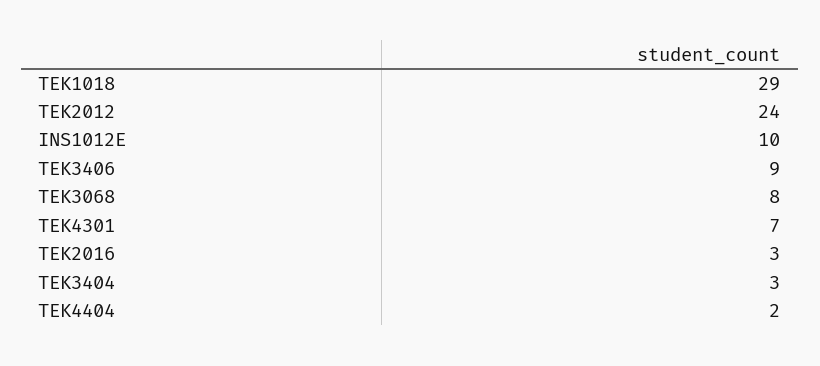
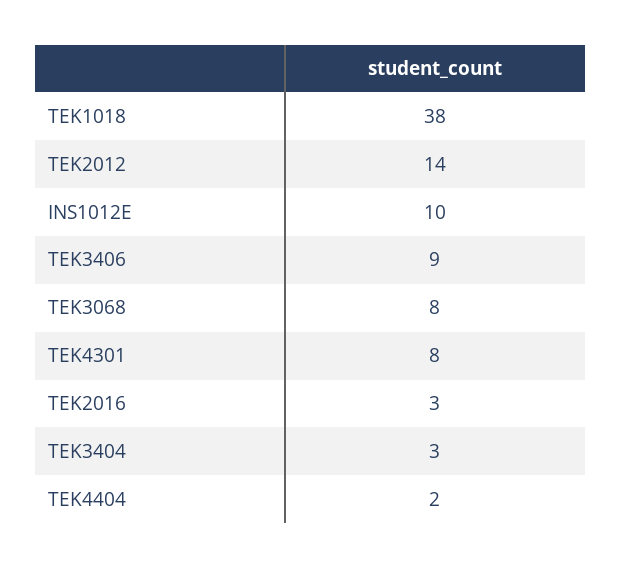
  {
-   "TEK1018": 29,
+   "TEK1018": 38,
-   "TEK2012": 24,
+   "TEK2012": 14,
    "INS1012E": 10,
    "TEK3406": 9,
    "TEK3068": 8,
-   "TEK4301": 7,
+   "TEK4301": 8,
    "TEK2016": 3,
    "TEK3404": 3,
    "TEK4404": 2
  }

